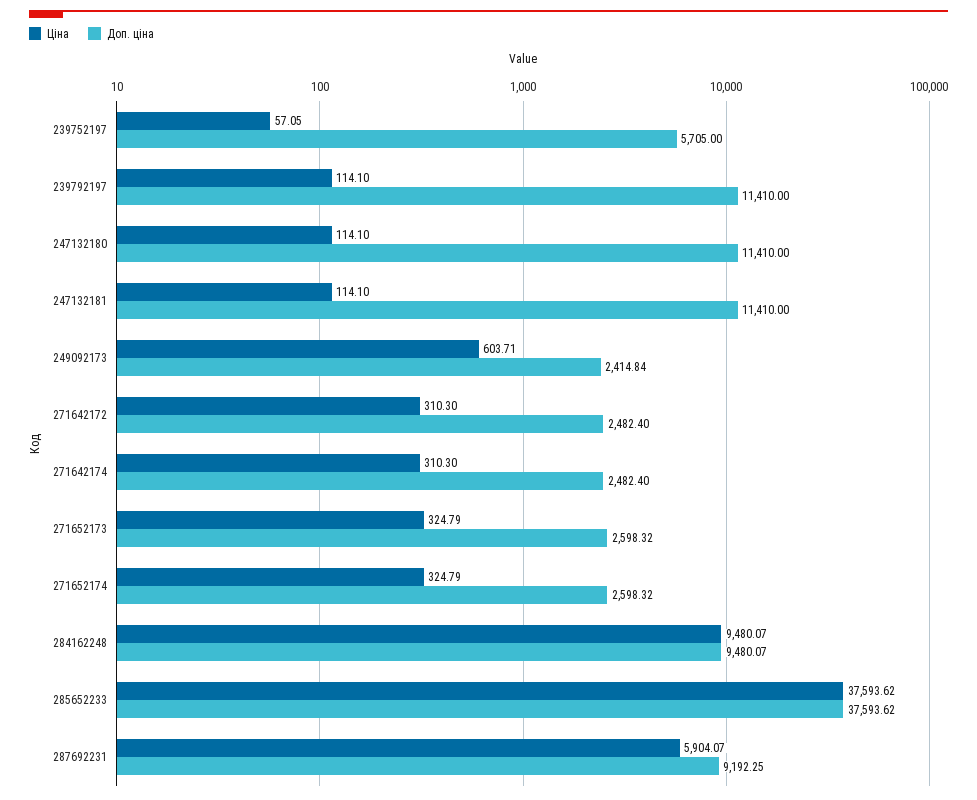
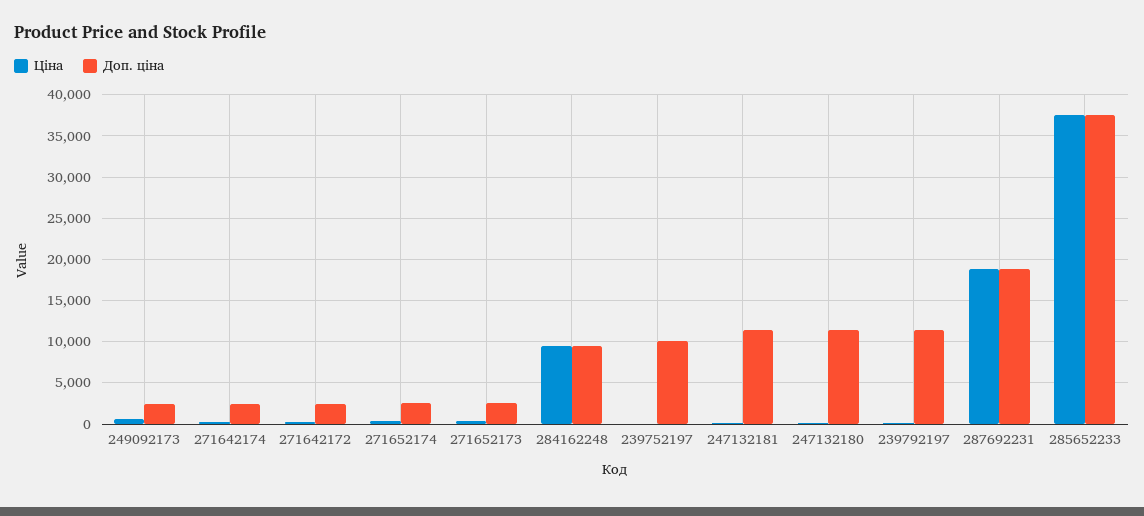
  {
    "Ціна": {
      "239752197": 57.05,
      "239792197": 114.1,
      "247132180": 114.1,
      "247132181": 114.1,
      "249092173": 603.71,
      "271642172": 310.3,
      "271642174": 310.3,
      "271652173": 324.79,
      "271652174": 324.79,
      "284162248": 9480.07,
      "285652233": 37593.62,
-     "287692231": 5904.07
+     "287692231": 19000
    },
    "Доп. ціна": {
-     "239752197": 5705,
+     "239752197": 10000,
      "239792197": 11410,
      "247132180": 11410,
      "247132181": 11410,
      "249092173": 2414.84,
      "271642172": 2482.4,
      "271642174": 2482.4,
      "271652173": 2598.32,
      "271652174": 2598.32,
      "284162248": 9480.07,
      "285652233": 37593.62,
-     "287692231": 9192.25
+     "287692231": 19000
    }
  }

